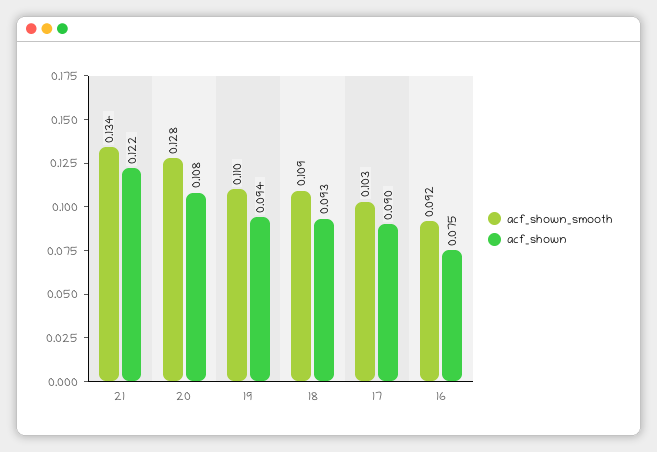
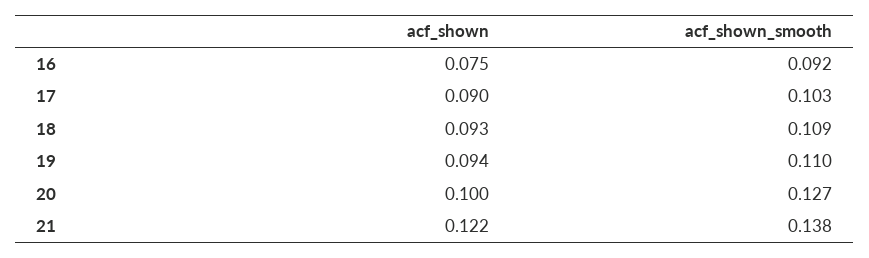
  {
    "acf_shown_smooth": {
-     "21": 0.134,
+     "21": 0.138,
-     "20": 0.128,
+     "20": 0.127,
      "19": 0.11,
      "18": 0.109,
      "17": 0.103,
      "16": 0.092
    },
    "acf_shown": {
      "21": 0.122,
-     "20": 0.108,
+     "20": 0.1,
      "19": 0.094,
      "18": 0.093,
      "17": 0.09,
      "16": 0.075
    }
  }

